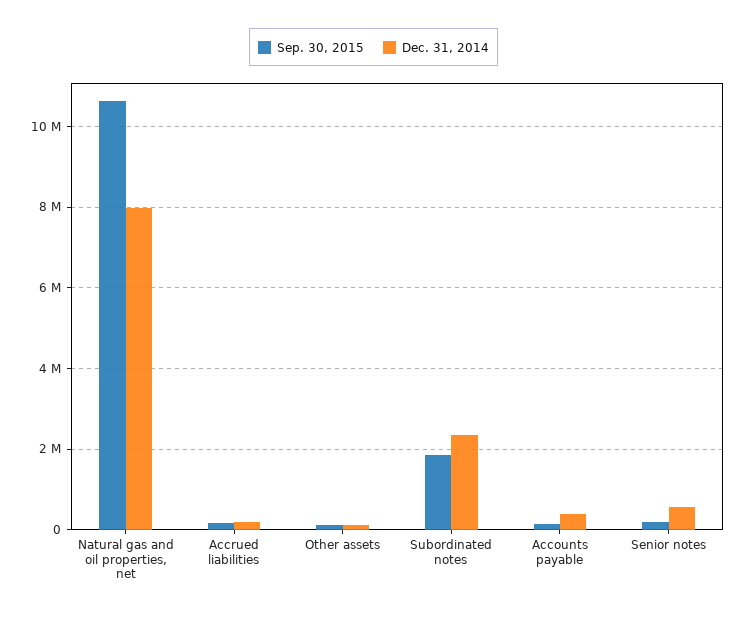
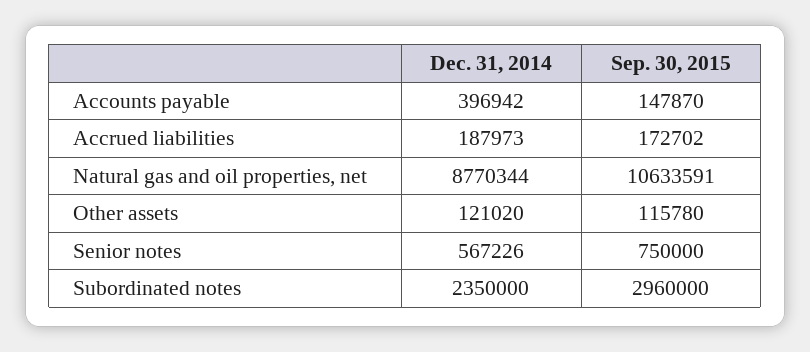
  {
    "Sep. 30, 2015": {
      "Natural gas and oil properties, net": 10633591,
      "Accrued liabilities": 172702,
      "Other assets": 115780,
-     "Subordinated notes": 1800000,
+     "Subordinated notes": 2960000,
      "Accounts payable": 147870,
-     "Senior notes": 200000
+     "Senior notes": 750000
    },
    "Dec. 31, 2014": {
-     "Natural gas and oil properties, net": 8000000,
+     "Natural gas and oil properties, net": 8770344,
      "Accrued liabilities": 187973,
      "Other assets": 121020,
      "Subordinated notes": 2350000,
      "Accounts payable": 396942,
      "Senior notes": 567226
    }
  }

